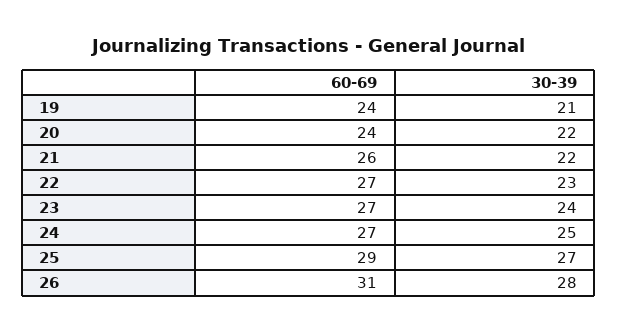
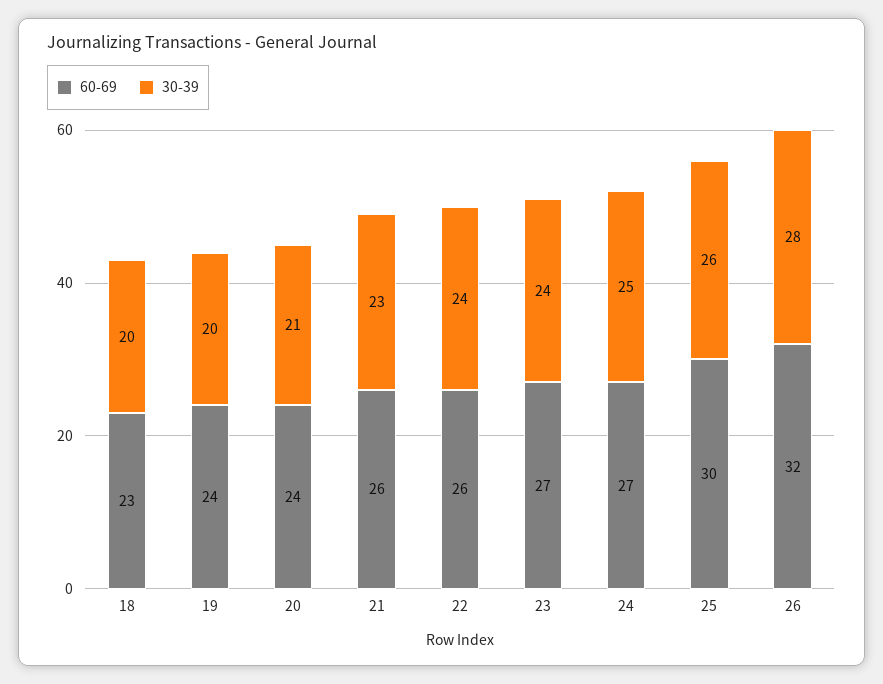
  {
    "60-69": {
      "19": 24,
      "20": 24,
      "21": 26,
-     "22": 27,
+     "22": 26,
      "23": 27,
      "24": 27,
-     "25": 29,
+     "25": 30,
-     "26": 31
+     "26": 32,
+     "18": 23
    },
    "30-39": {
-     "19": 21,
+     "19": 20,
-     "20": 22,
+     "20": 21,
-     "21": 22,
+     "21": 23,
-     "22": 23,
+     "22": 24,
      "23": 24,
      "24": 25,
-     "25": 27,
+     "25": 26,
-     "26": 28
+     "26": 28,
+     "18": 20
    }
  }

